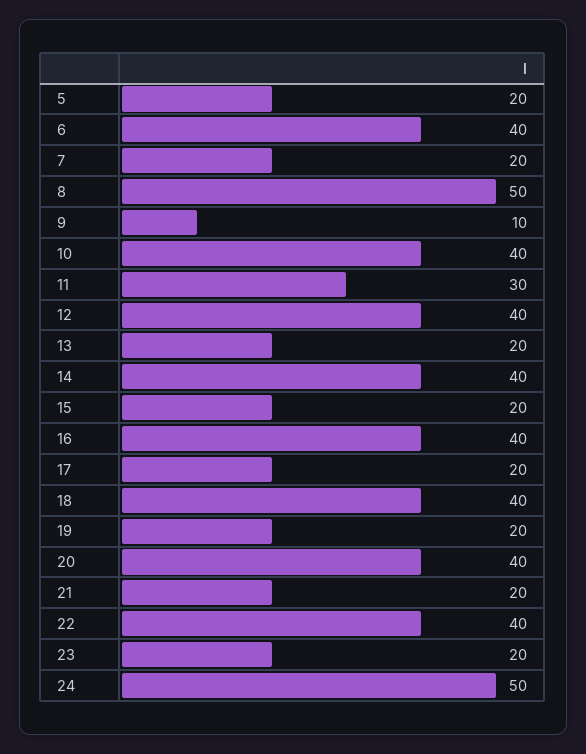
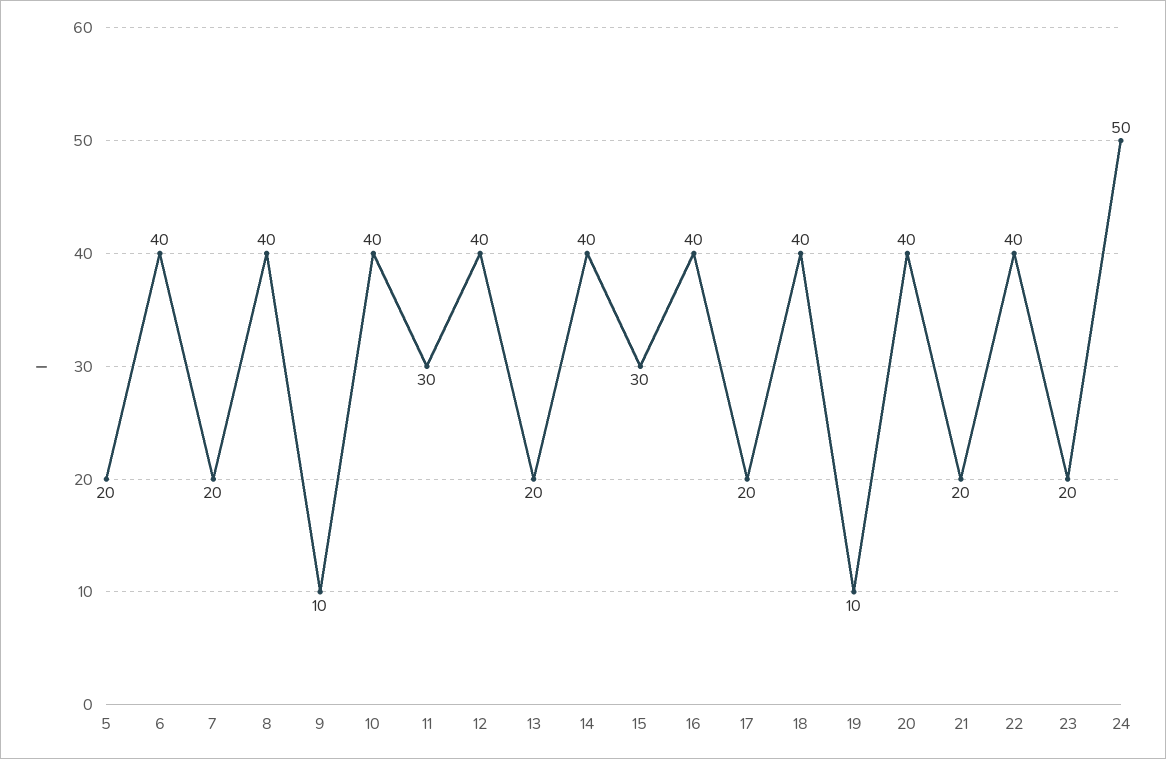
  {
    "5": 20,
    "6": 40,
    "7": 20,
-   "8": 50,
+   "8": 40,
    "9": 10,
    "10": 40,
    "11": 30,
    "12": 40,
    "13": 20,
    "14": 40,
-   "15": 20,
+   "15": 30,
    "16": 40,
    "17": 20,
    "18": 40,
-   "19": 20,
+   "19": 10,
    "20": 40,
    "21": 20,
    "22": 40,
    "23": 20,
    "24": 50
  }

